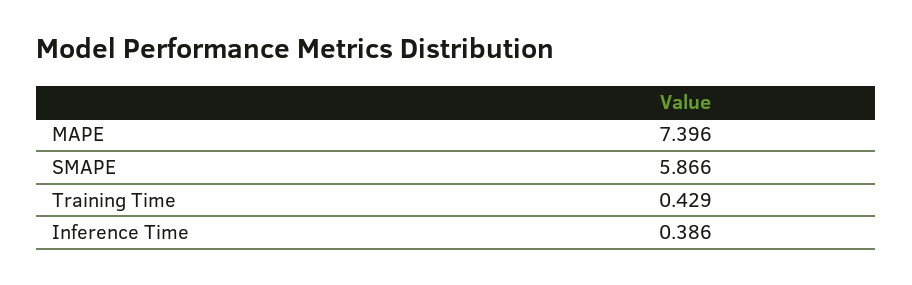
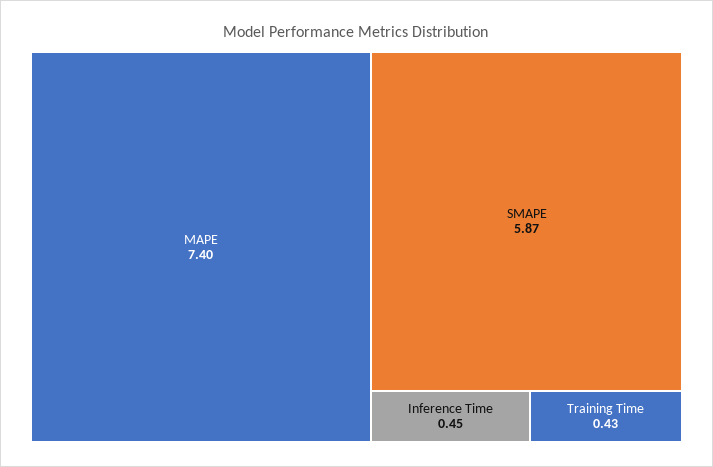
  {
    "MAPE": 7.396,
    "SMAPE": 5.866,
    "Training Time": 0.429,
-   "Inference Time": 0.386
+   "Inference Time": 0.45
  }

